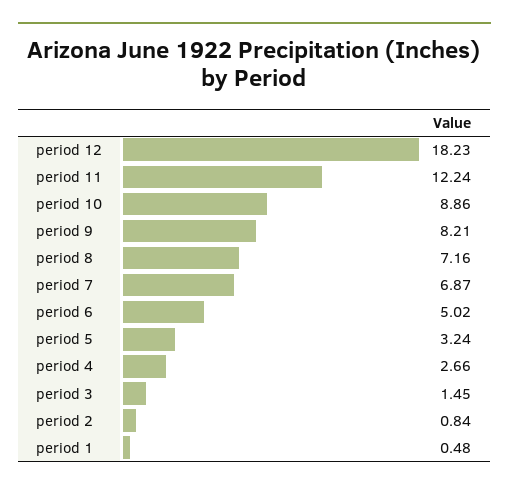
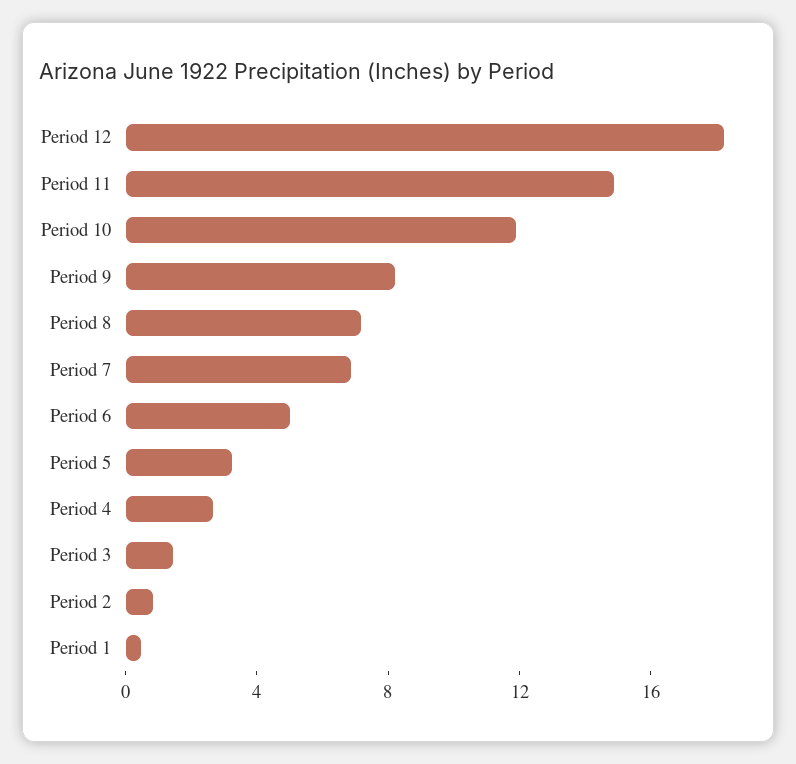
  {
    "period 12": 18.23,
-   "period 11": 12.24,
+   "period 11": 15,
-   "period 10": 8.86,
+   "period 10": 12,
    "period 9": 8.21,
    "period 8": 7.16,
    "period 7": 6.87,
    "period 6": 5.02,
    "period 5": 3.24,
    "period 4": 2.66,
    "period 3": 1.45,
    "period 2": 0.84,
    "period 1": 0.48
  }

